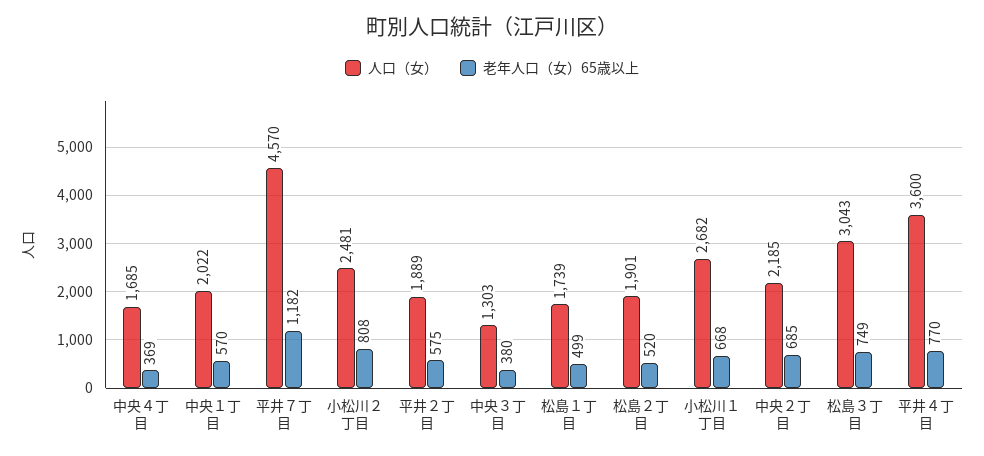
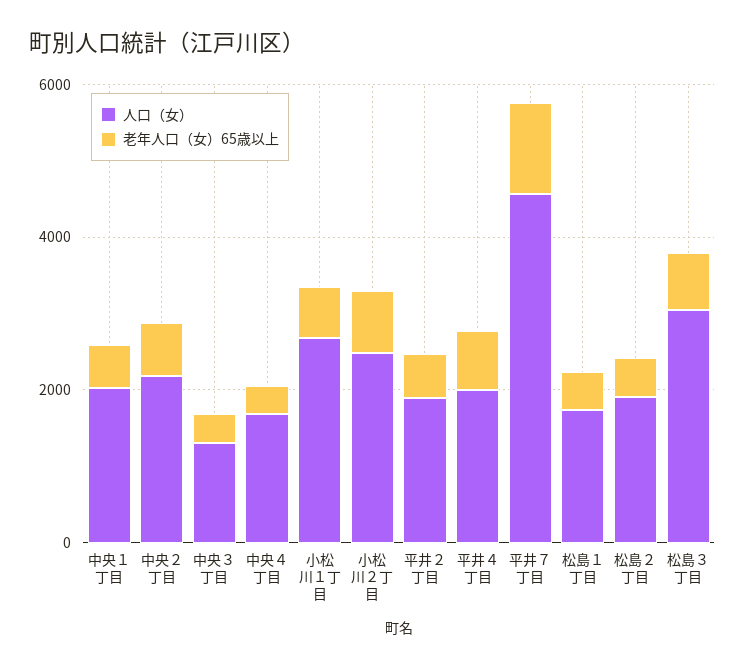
  {
    "人口（女）": {
      "中央４丁目": 1685,
      "中央１丁目": 2022,
      "平井７丁目": 4570,
      "小松川２丁目": 2481,
      "平井２丁目": 1889,
      "中央３丁目": 1303,
      "松島１丁目": 1739,
      "松島２丁目": 1901,
      "小松川１丁目": 2682,
      "中央２丁目": 2185,
      "松島３丁目": 3043,
-     "平井４丁目": 3600
+     "平井４丁目": 2000
    },
    "老年人口（女）65歳以上": {
      "中央４丁目": 369,
      "中央１丁目": 570,
      "平井７丁目": 1182,
      "小松川２丁目": 808,
      "平井２丁目": 575,
      "中央３丁目": 380,
      "松島１丁目": 499,
      "松島２丁目": 520,
      "小松川１丁目": 668,
      "中央２丁目": 685,
      "松島３丁目": 749,
      "平井４丁目": 770
    }
  }

